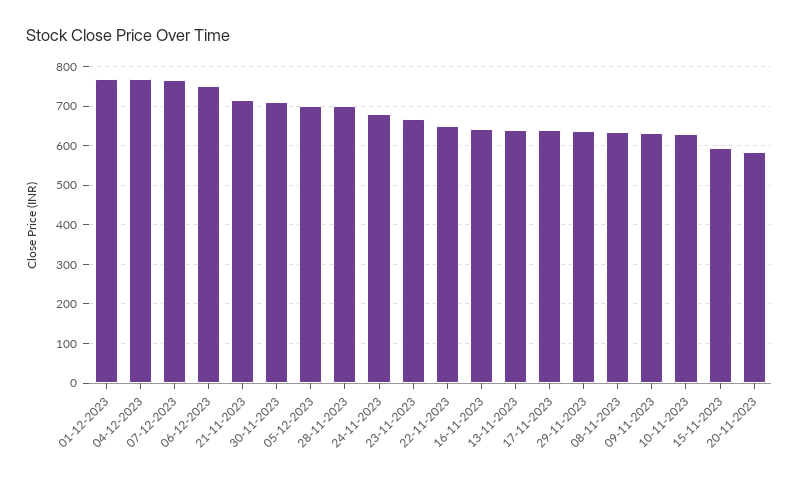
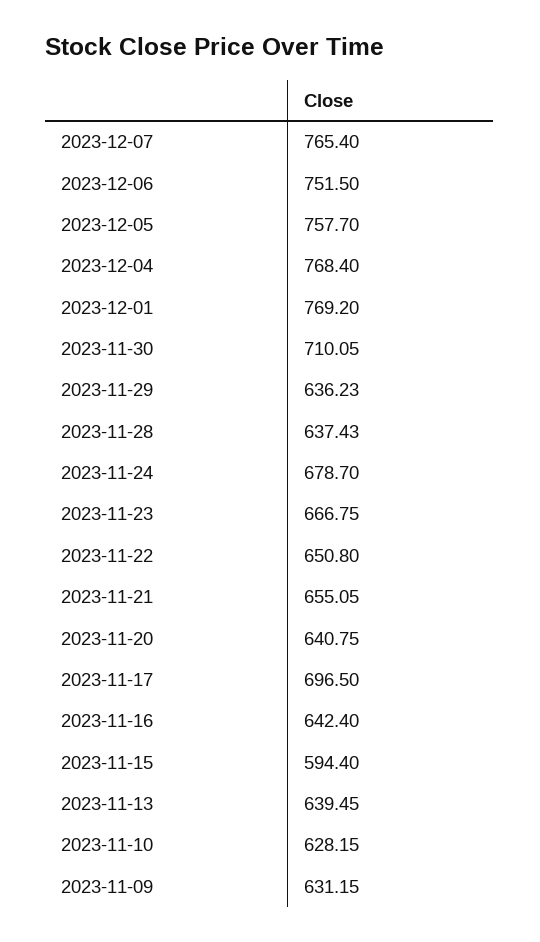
  {
    "01-12-2023": 769.2,
    "04-12-2023": 768.4,
    "07-12-2023": 765.4,
    "06-12-2023": 751.5,
-   "21-11-2023": 720,
+   "21-11-2023": 655.05,
    "30-11-2023": 710.05,
-   "05-12-2023": 700,
+   "05-12-2023": 757.7,
-   "28-11-2023": 700,
+   "28-11-2023": 637.43,
    "24-11-2023": 678.7,
    "23-11-2023": 666.75,
    "22-11-2023": 650.8,
    "16-11-2023": 642.4,
    "13-11-2023": 639.45,
-   "17-11-2023": 640,
+   "17-11-2023": 696.5,
    "29-11-2023": 636.23,
-   "08-11-2023": 640,
    "09-11-2023": 631.15,
    "10-11-2023": 628.15,
    "15-11-2023": 594.4,
-   "20-11-2023": 580
+   "20-11-2023": 640.75
  }

